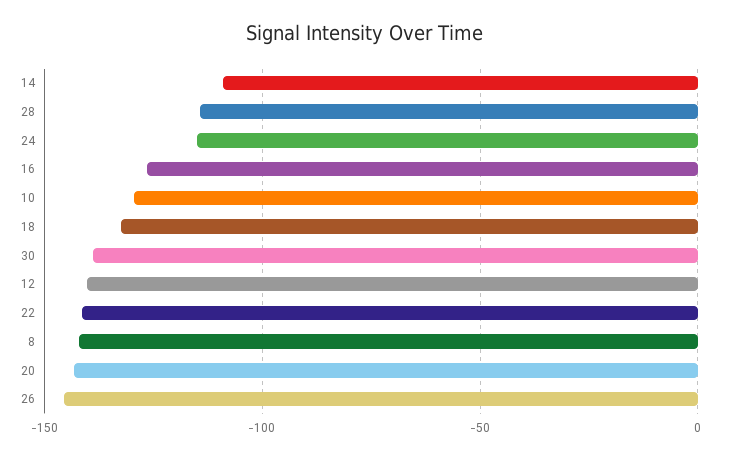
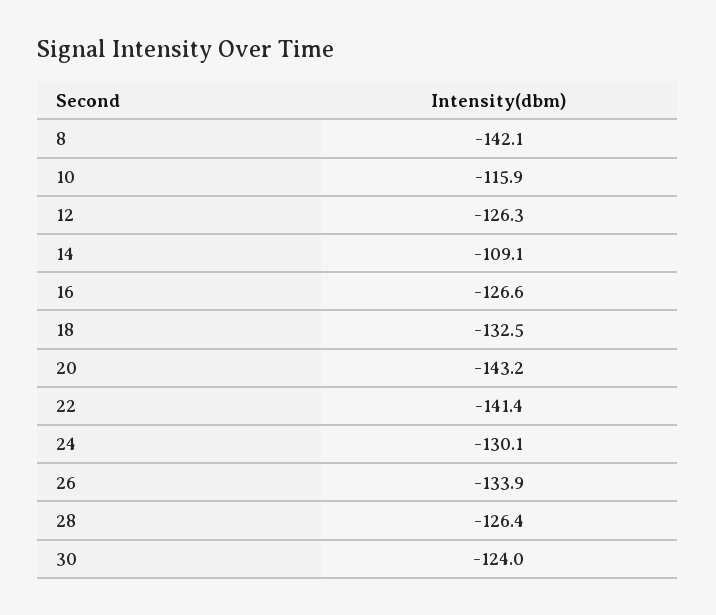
  {
    "14": -109.1,
-   "28": -115,
+   "28": -126.4,
-   "24": -115,
+   "24": -130.1,
    "16": -126.6,
-   "10": -130,
+   "10": -115.9,
    "18": -132.5,
-   "30": -140,
+   "30": -124,
-   "12": -140,
+   "12": -126.3,
    "22": -141.4,
    "8": -142.1,
    "20": -143.2,
-   "26": -145
+   "26": -133.9
  }

